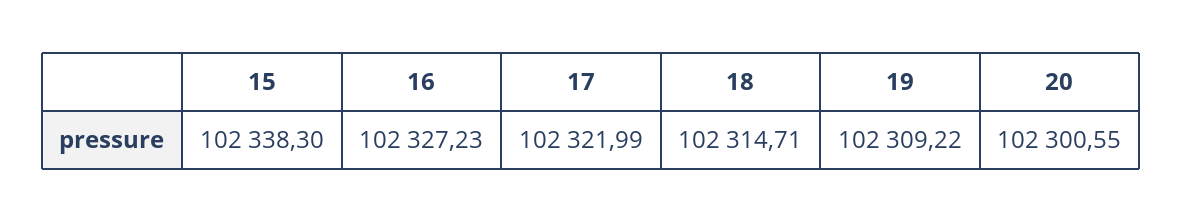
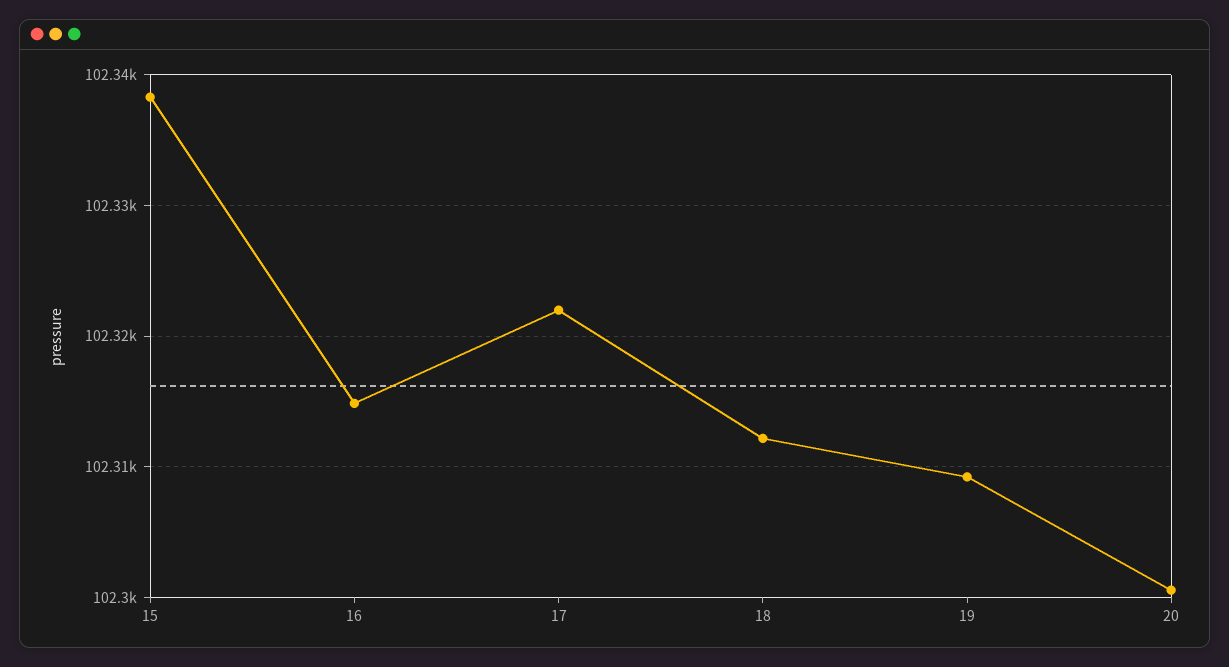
  {
    "15": 102338.3,
-   "16": 102327.23,
+   "16": 102315,
    "17": 102321.99,
-   "18": 102314.71,
+   "18": 102312,
    "19": 102309.22,
    "20": 102300.55
  }

